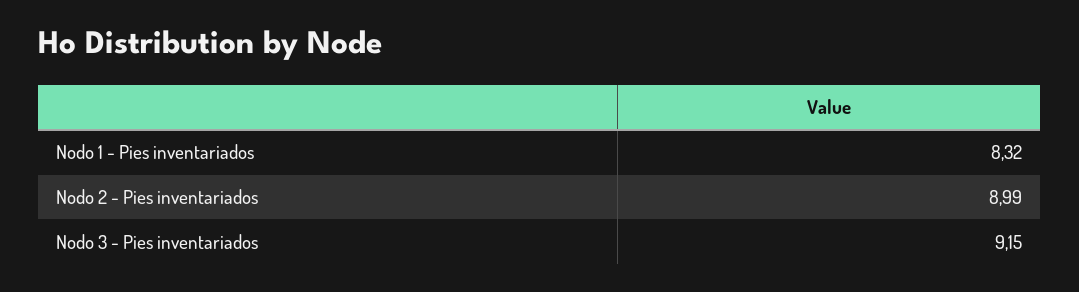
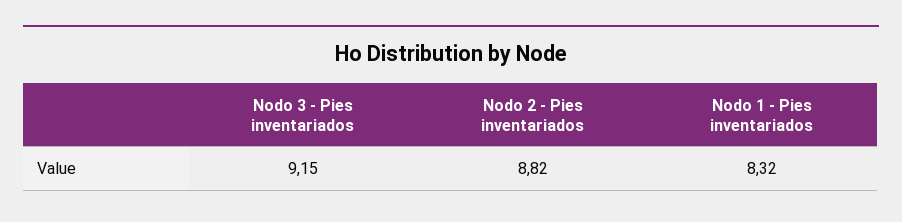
  {
    "Nodo 1 - Pies inventariados": 8.32,
-   "Nodo 2 - Pies inventariados": 8.99,
+   "Nodo 2 - Pies inventariados": 8.82,
    "Nodo 3 - Pies inventariados": 9.15
  }

